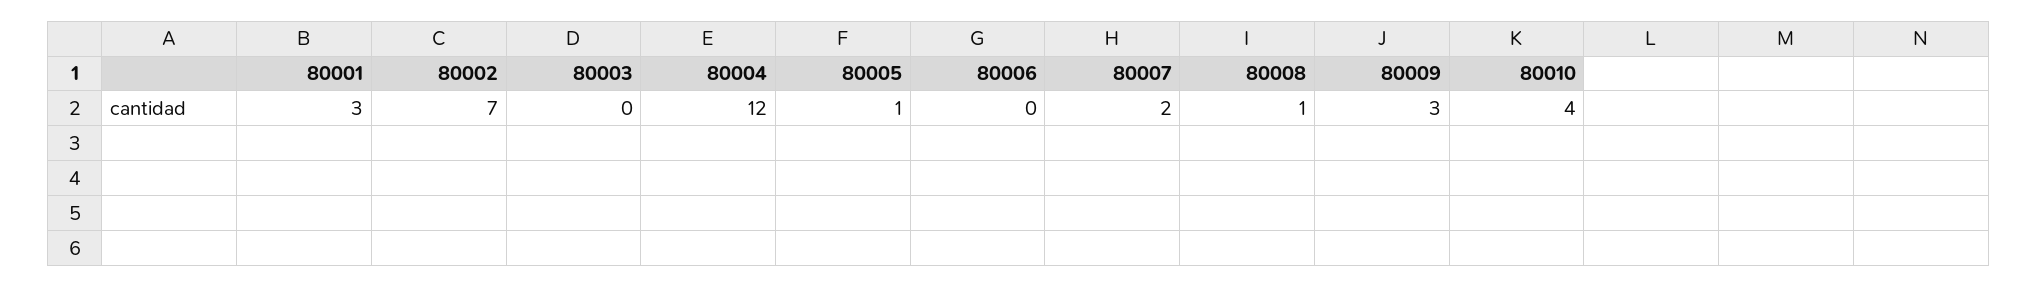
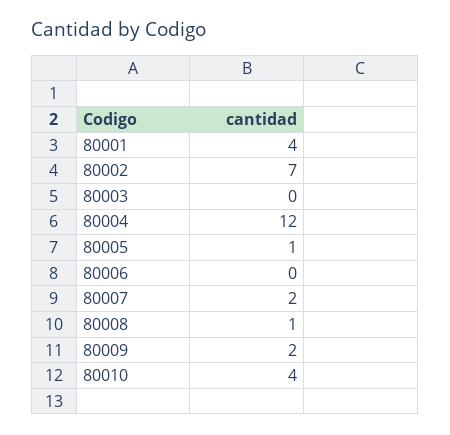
  {
-   "80001": 3,
+   "80001": 4,
    "80002": 7,
    "80003": 0,
    "80004": 12,
    "80005": 1,
    "80006": 0,
    "80007": 2,
    "80008": 1,
-   "80009": 3,
+   "80009": 2,
    "80010": 4
  }

